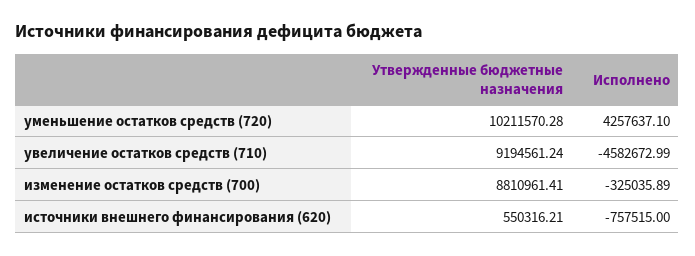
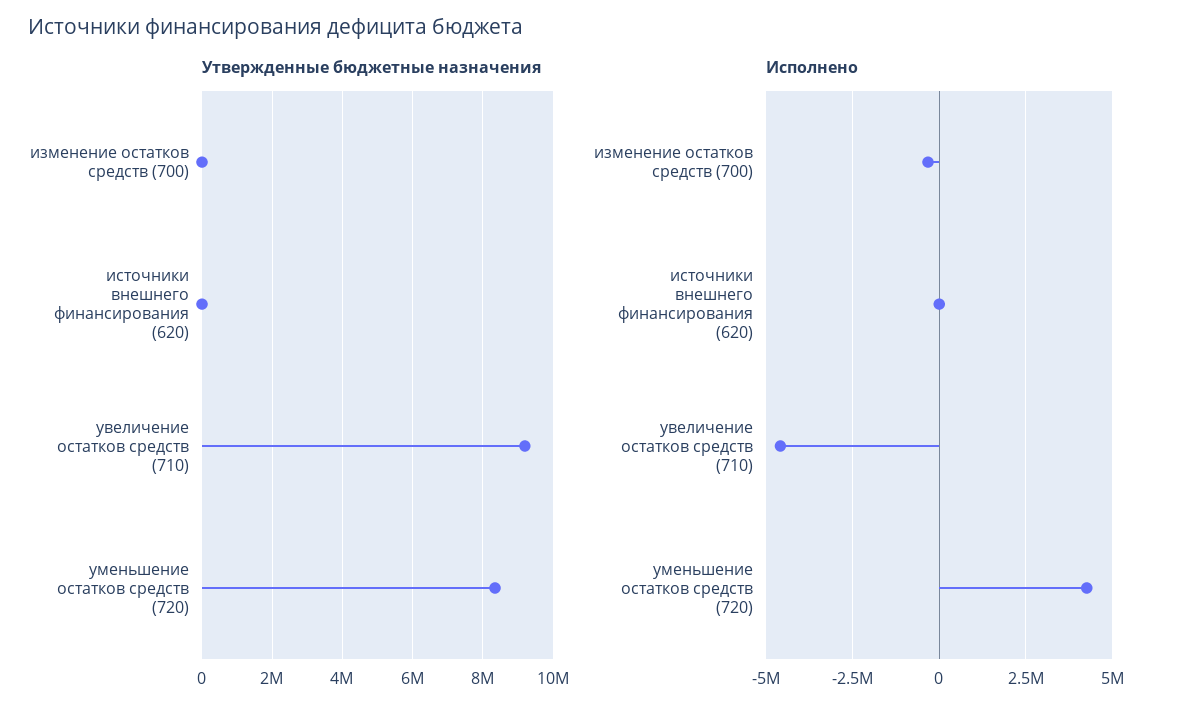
  {
    "Утвержденные бюджетные назначения": {
-     "уменьшение остатков средств (720)": 10211570.28,
+     "уменьшение остатков средств (720)": 8400000,
      "увеличение остатков средств (710)": 9194561.24,
-     "изменение остатков средств (700)": 8810961.41,
+     "изменение остатков средств (700)": 0,
-     "источники внешнего финансирования (620)": 550316.21
+     "источники внешнего финансирования (620)": 0
    },
    "Исполнено": {
      "уменьшение остатков средств (720)": 4257637.1,
      "увеличение остатков средств (710)": -4582672.99,
      "изменение остатков средств (700)": -325035.89,
-     "источники внешнего финансирования (620)": -757515
+     "источники внешнего финансирования (620)": 0
    }
  }

